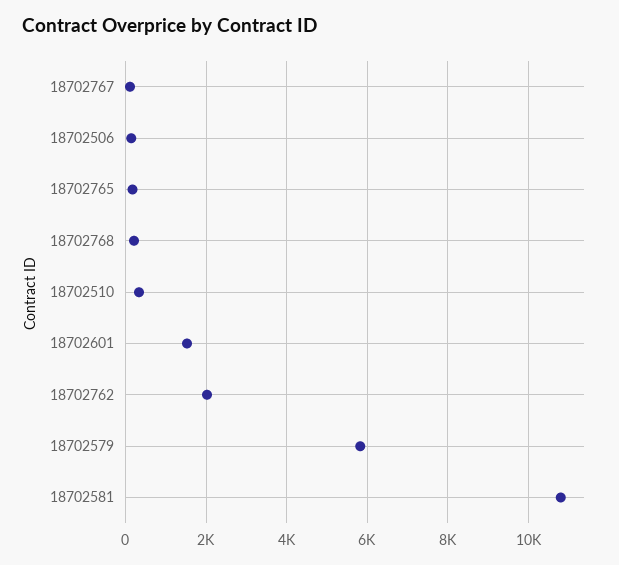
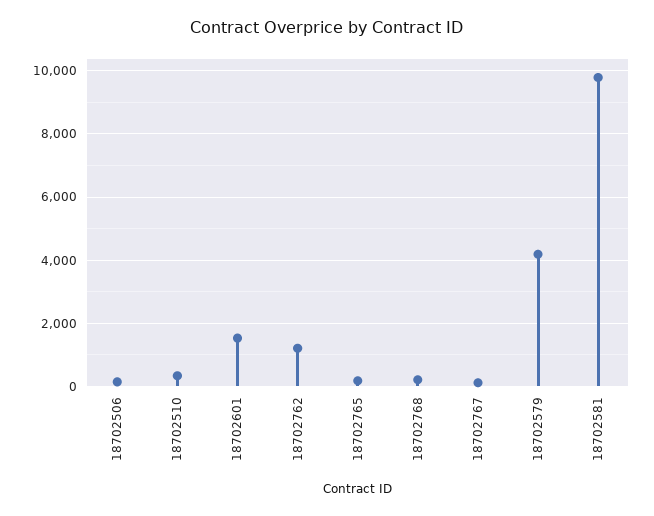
  {
    "18702767": 200,
    "18702506": 200,
    "18702765": 200,
    "18702768": 200,
    "18702510": 400,
    "18702601": 1600,
-   "18702762": 2000,
+   "18702762": 1200,
-   "18702579": 5800,
+   "18702579": 4200,
-   "18702581": 10800
+   "18702581": 9800
  }

